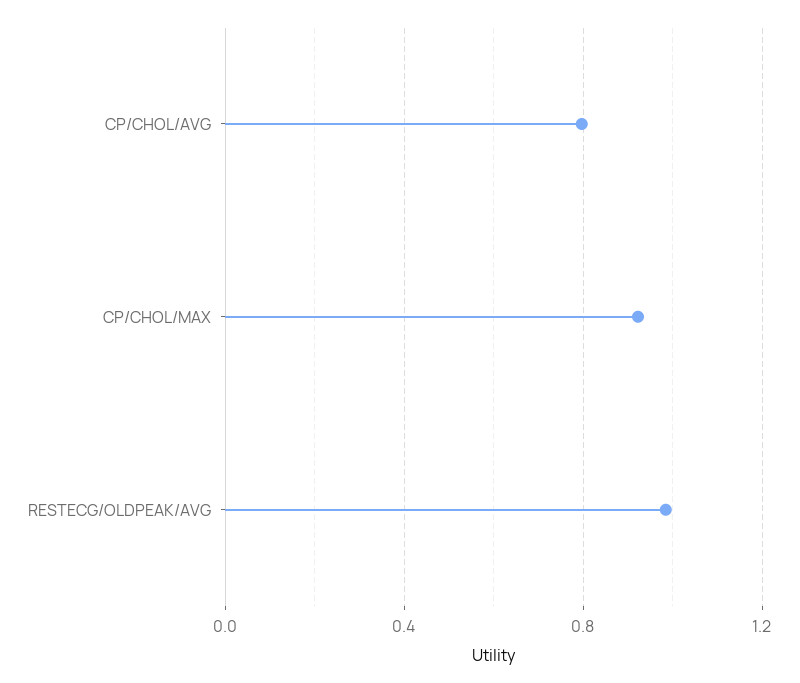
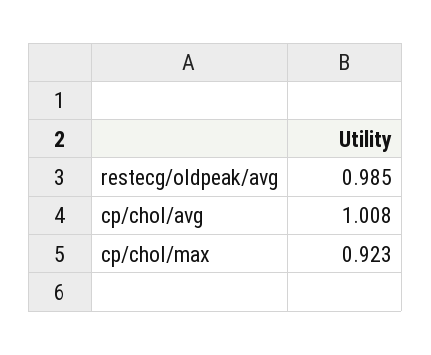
  {
-   "CP/CHOL/AVG": 0.8,
+   "CP/CHOL/AVG": 1.008,
    "CP/CHOL/MAX": 0.923,
    "RESTECG/OLDPEAK/AVG": 0.985
  }

